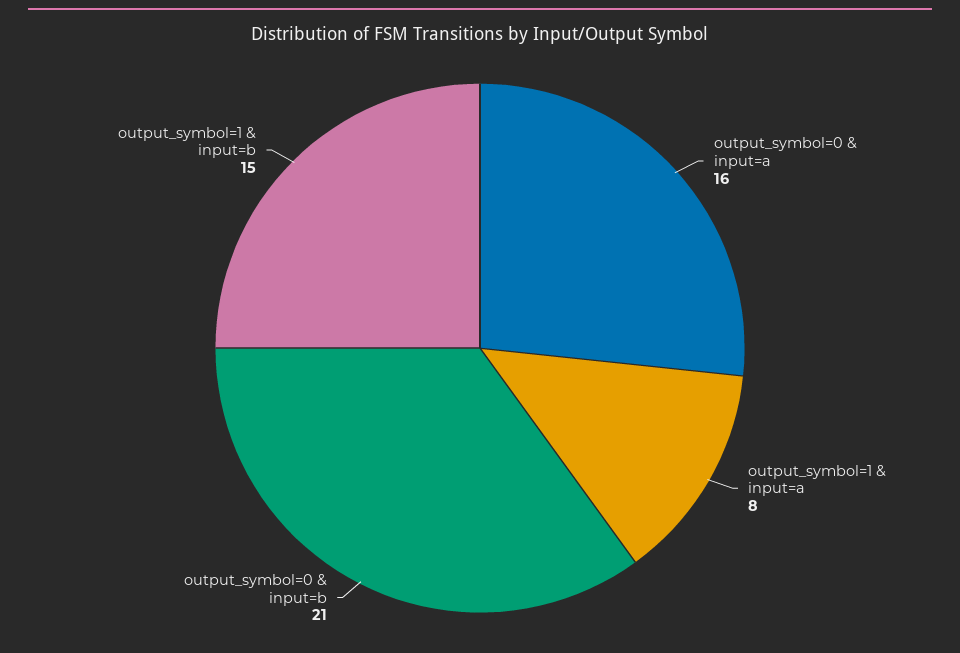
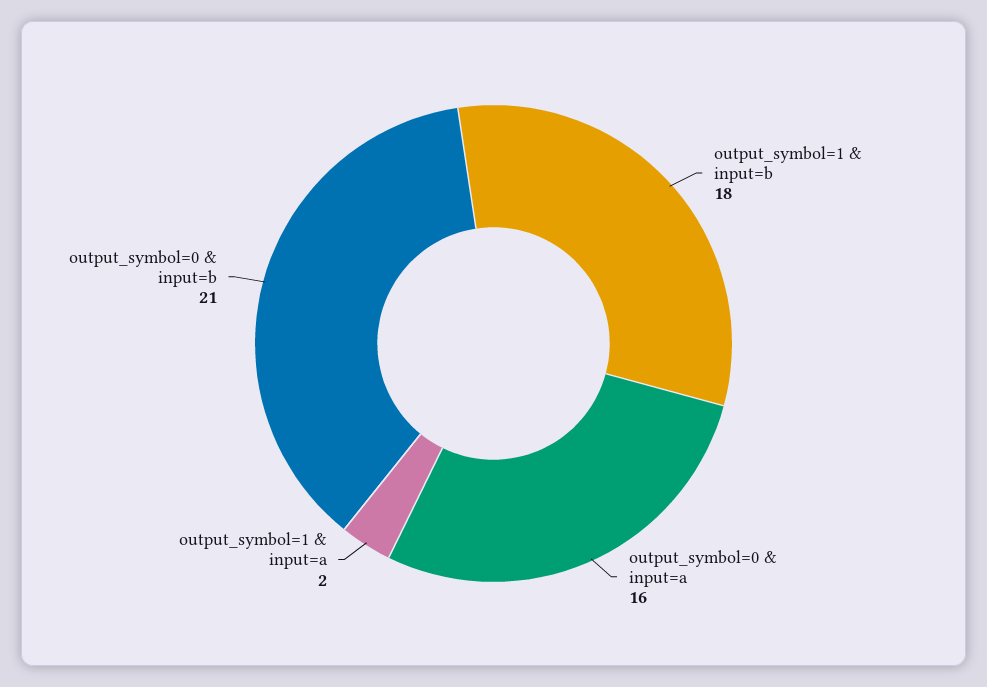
  {
    "output_symbol=0 & input=a": 16,
-   "output_symbol=1 & input=a": 8,
+   "output_symbol=1 & input=a": 2,
    "output_symbol=0 & input=b": 21,
-   "output_symbol=1 & input=b": 15
+   "output_symbol=1 & input=b": 18
  }

